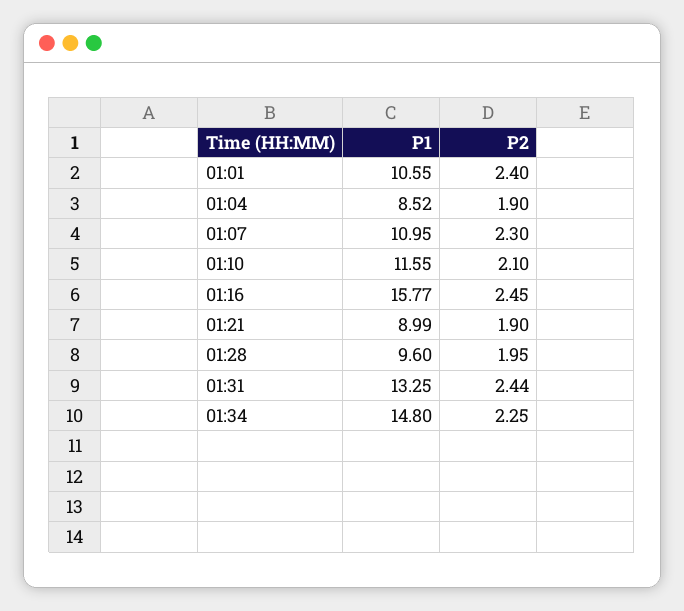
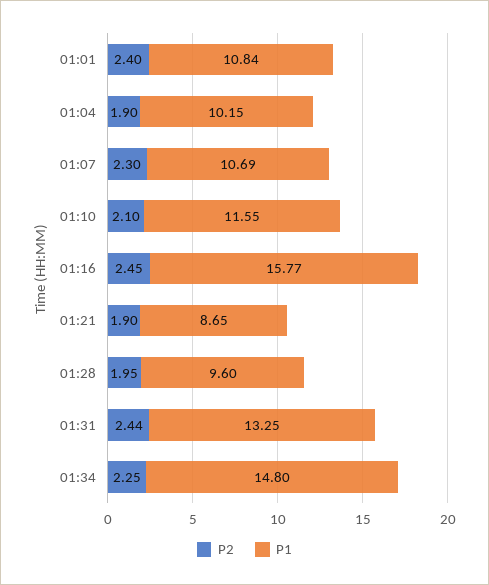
  {
    "P1": {
-     "01:01": 10.55,
+     "01:01": 10.84,
-     "01:04": 8.52,
+     "01:04": 10.15,
-     "01:07": 10.95,
+     "01:07": 10.69,
      "01:10": 11.55,
      "01:16": 15.77,
-     "01:21": 8.99,
+     "01:21": 8.65,
      "01:28": 9.6,
      "01:31": 13.25,
      "01:34": 14.8
    },
    "P2": {
      "01:01": 2.4,
      "01:04": 1.9,
      "01:07": 2.3,
      "01:10": 2.1,
      "01:16": 2.45,
      "01:21": 1.9,
      "01:28": 1.95,
      "01:31": 2.44,
      "01:34": 2.25
    }
  }

